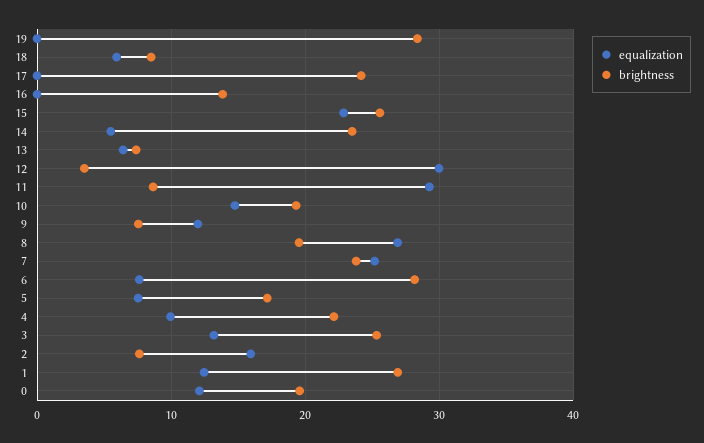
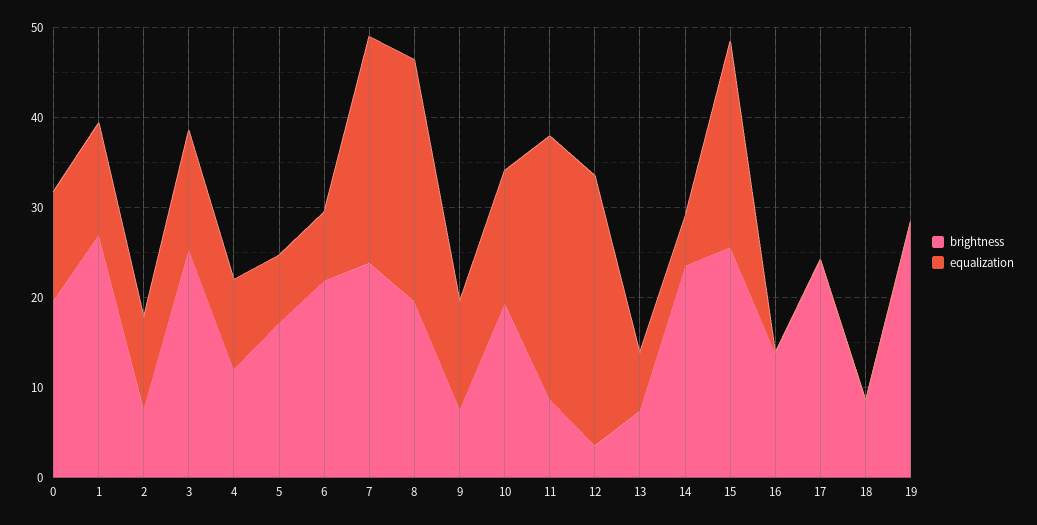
  {
    "equalization": {
      "19": 0,
-     "18": 6,
+     "18": 0,
      "17": 0,
      "16": 0,
      "15": 23,
      "14": 6,
      "13": 6,
      "12": 30,
      "11": 29,
      "10": 15,
      "9": 12,
      "8": 27,
      "7": 25,
      "6": 8,
      "5": 8,
      "4": 10,
      "3": 13,
-     "2": 16,
+     "2": 10,
      "1": 12,
      "0": 12
    },
    "brightness": {
      "19": 28,
      "18": 9,
      "17": 24,
      "16": 14,
      "15": 26,
      "14": 24,
      "13": 7,
      "12": 4,
      "11": 9,
      "10": 19,
      "9": 8,
      "8": 20,
      "7": 24,
-     "6": 28,
+     "6": 22,
      "5": 17,
-     "4": 22,
+     "4": 12,
      "3": 25,
      "2": 8,
      "1": 27,
      "0": 20
    }
  }

